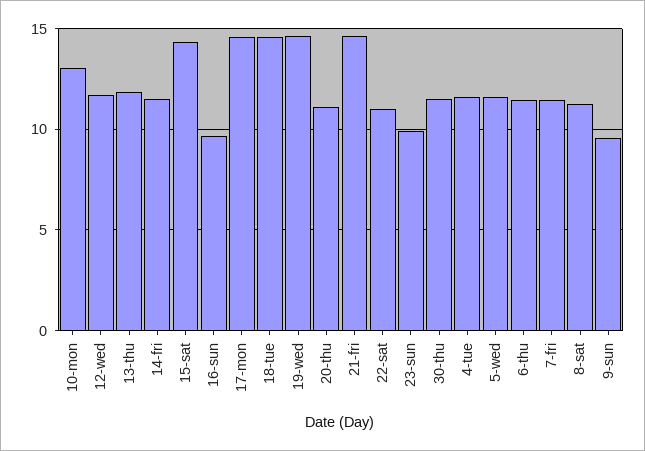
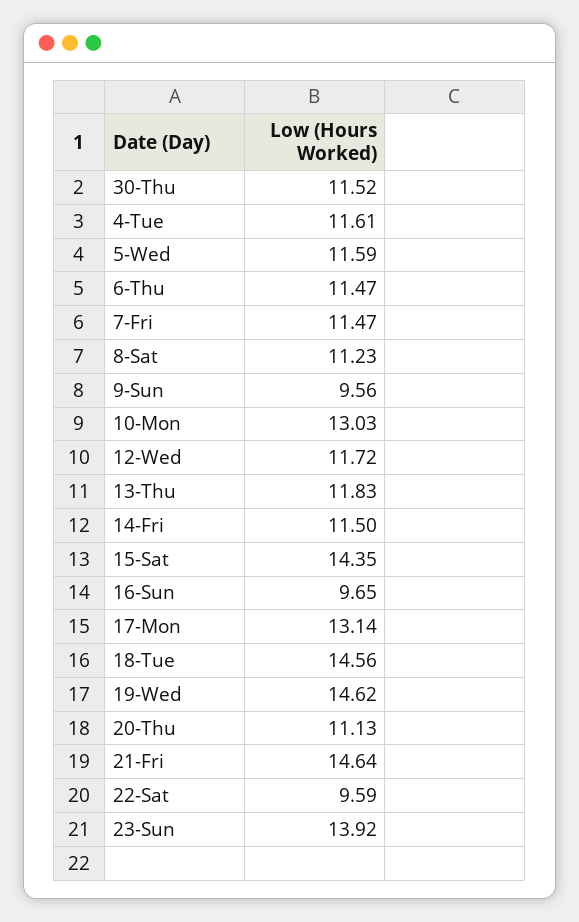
  {
    "10-mon": 13.03,
    "12-wed": 11.72,
    "13-thu": 11.83,
    "14-fri": 11.5,
    "15-sat": 14.35,
    "16-sun": 9.65,
-   "17-mon": 14.5,
+   "17-mon": 13.14,
    "18-tue": 14.56,
    "19-wed": 14.62,
    "20-thu": 11.13,
    "21-fri": 14.64,
-   "22-sat": 11,
+   "22-sat": 9.59,
-   "23-sun": 10,
+   "23-sun": 13.92,
    "30-thu": 11.52,
    "4-tue": 11.61,
    "5-wed": 11.59,
    "6-thu": 11.47,
    "7-fri": 11.47,
    "8-sat": 11.23,
    "9-sun": 9.56
  }

